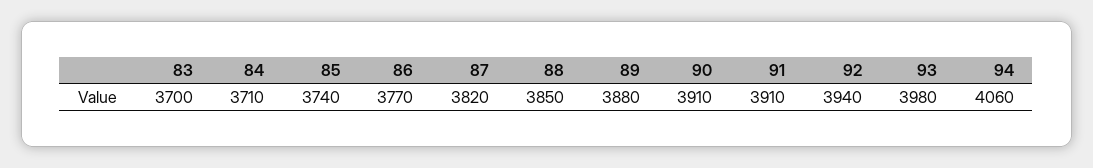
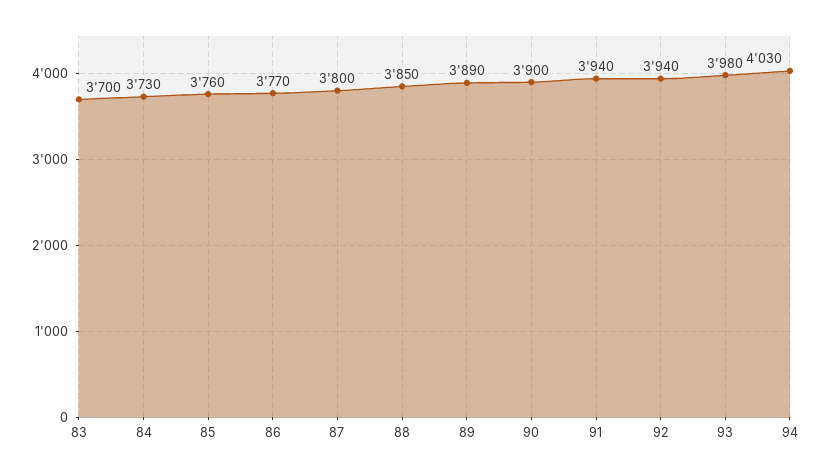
  {
    "83": 3700,
-   "84": 3710,
+   "84": 3730,
-   "85": 3740,
+   "85": 3760,
    "86": 3770,
-   "87": 3820,
+   "87": 3800,
    "88": 3850,
-   "89": 3880,
+   "89": 3890,
-   "90": 3910,
+   "90": 3900,
-   "91": 3910,
+   "91": 3940,
    "92": 3940,
    "93": 3980,
-   "94": 4060
+   "94": 4030
  }

